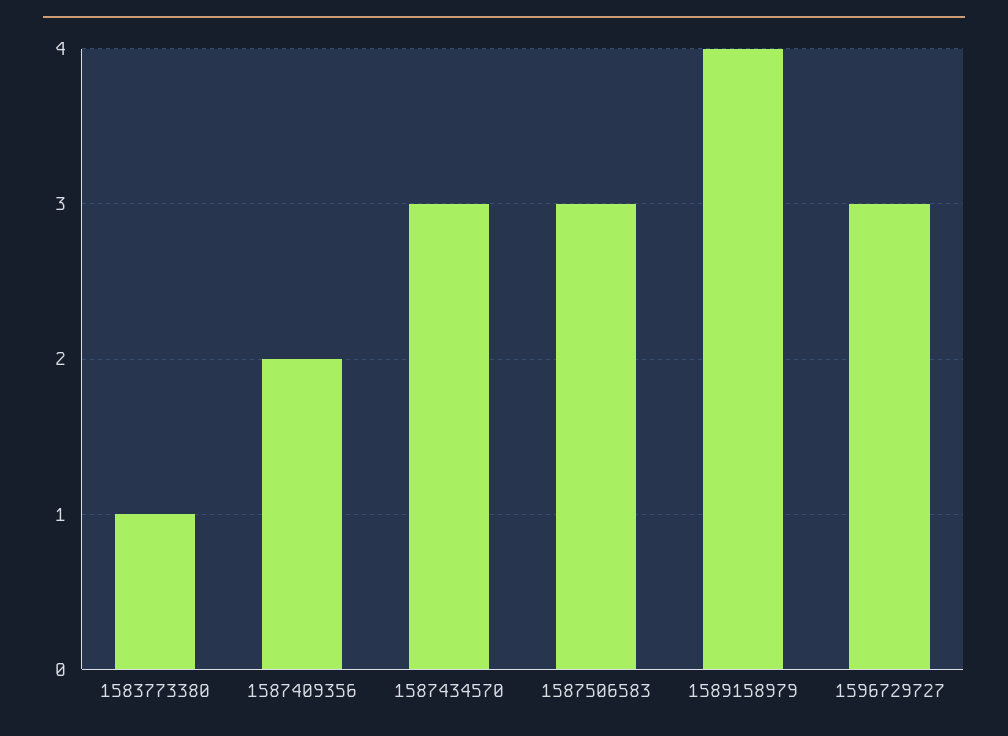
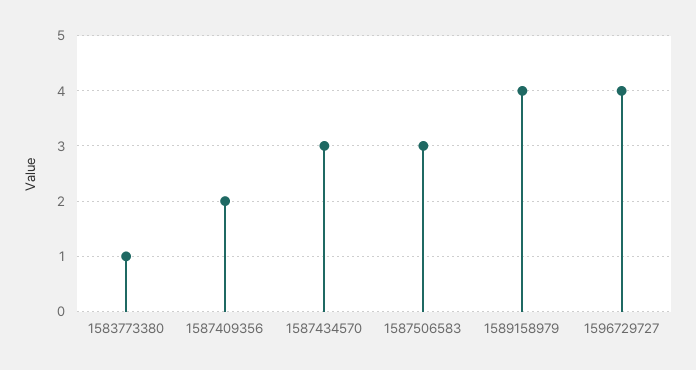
  {
    "1583773380": 1,
    "1587409356": 2,
    "1587434570": 3,
    "1587506583": 3,
    "1589158979": 4,
-   "1596729727": 3
+   "1596729727": 4
  }

